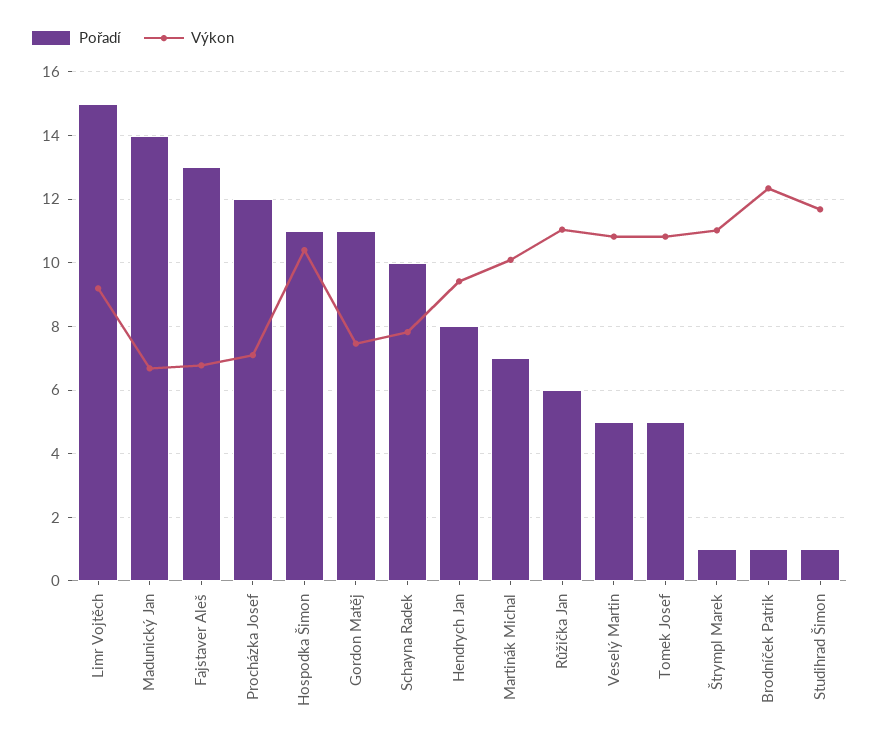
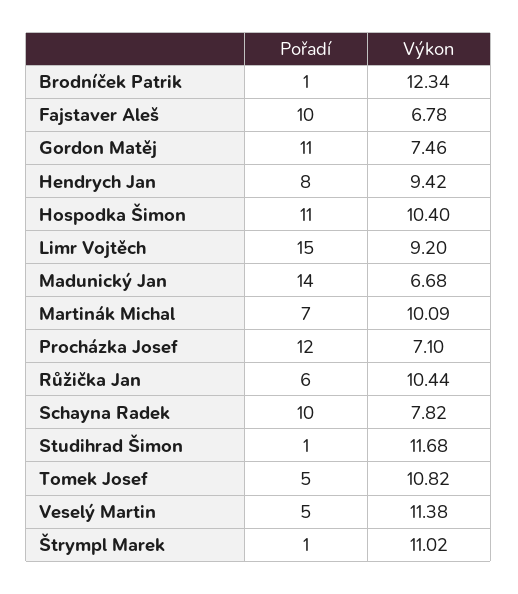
  {
    "Pořadí": {
      "Limr Vojtěch": 15,
      "Madunický Jan": 14,
-     "Fajstaver Aleš": 13,
+     "Fajstaver Aleš": 10,
      "Procházka Josef": 12,
      "Hospodka Šimon": 11,
      "Gordon Matěj": 11,
      "Schayna Radek": 10,
      "Hendrych Jan": 8,
      "Martinák Michal": 7,
      "Růžička Jan": 6,
      "Veselý Martin": 5,
      "Tomek Josef": 5,
      "Štrympl Marek": 1,
      "Brodníček Patrik": 1,
      "Studihrad Šimon": 1
    },
    "Výkon": {
      "Limr Vojtěch": 9.2,
      "Madunický Jan": 6.68,
      "Fajstaver Aleš": 6.78,
      "Procházka Josef": 7.1,
      "Hospodka Šimon": 10.4,
      "Gordon Matěj": 7.46,
      "Schayna Radek": 7.82,
      "Hendrych Jan": 9.42,
      "Martinák Michal": 10.09,
-     "Růžička Jan": 11,
+     "Růžička Jan": 10.44,
-     "Veselý Martin": 10.8,
+     "Veselý Martin": 11.38,
      "Tomek Josef": 10.82,
      "Štrympl Marek": 11.02,
      "Brodníček Patrik": 12.34,
      "Studihrad Šimon": 11.68
    }
  }

